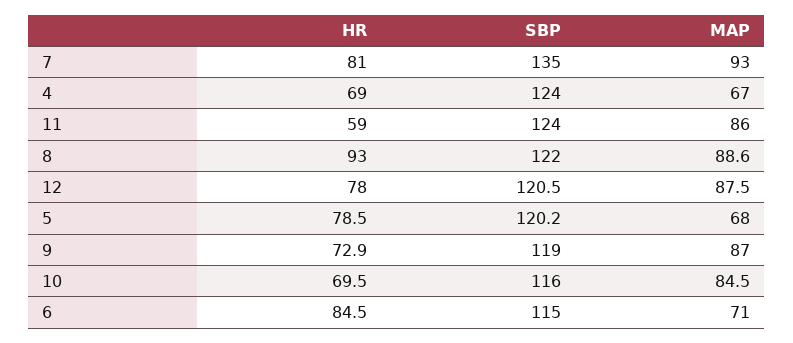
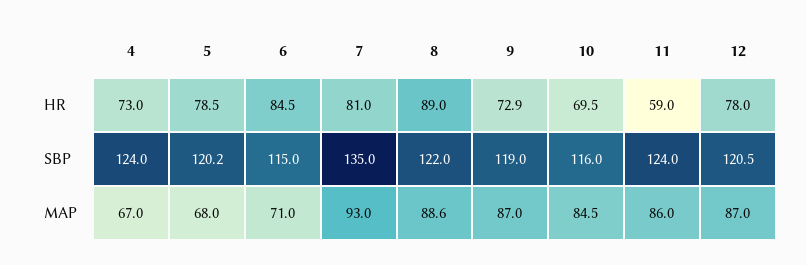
  {
    "HR": {
      "7": 81,
-     "4": 69,
+     "4": 73,
      "11": 59,
-     "8": 93,
+     "8": 89,
      "12": 78,
      "5": 78.5,
      "9": 72.9,
      "10": 69.5,
      "6": 84.5
    },
    "SBP": {
      "7": 135,
      "4": 124,
      "11": 124,
      "8": 122,
      "12": 120.5,
      "5": 120.2,
      "9": 119,
      "10": 116,
      "6": 115
    },
    "MAP": {
      "7": 93,
      "4": 67,
      "11": 86,
      "8": 88.6,
-     "12": 87.5,
+     "12": 87,
      "5": 68,
      "9": 87,
      "10": 84.5,
      "6": 71
    }
  }

